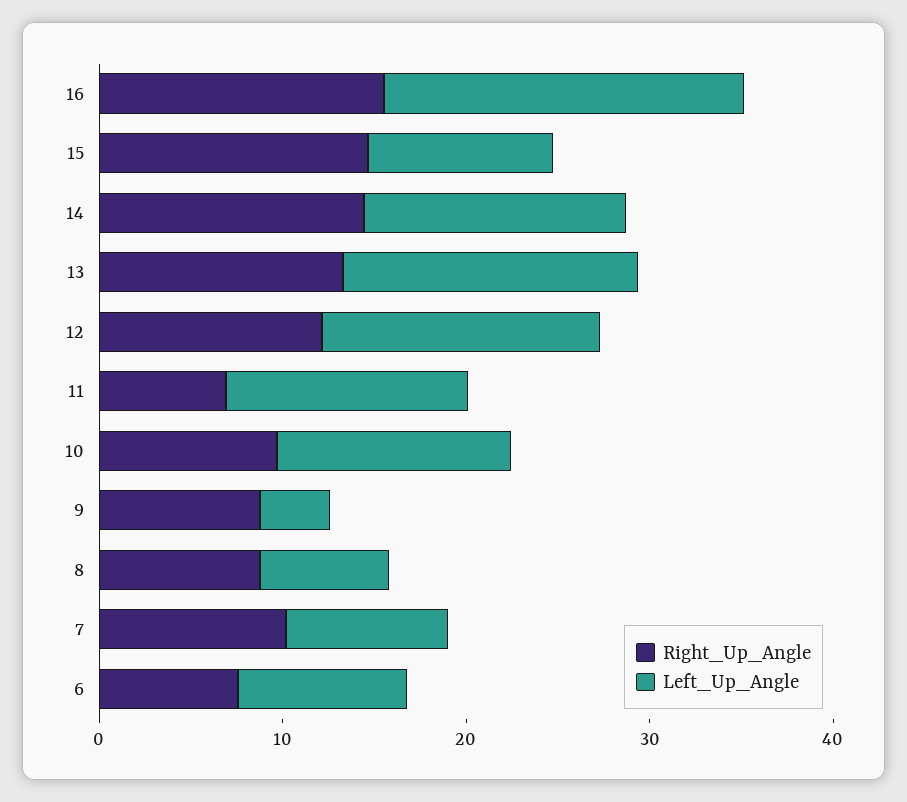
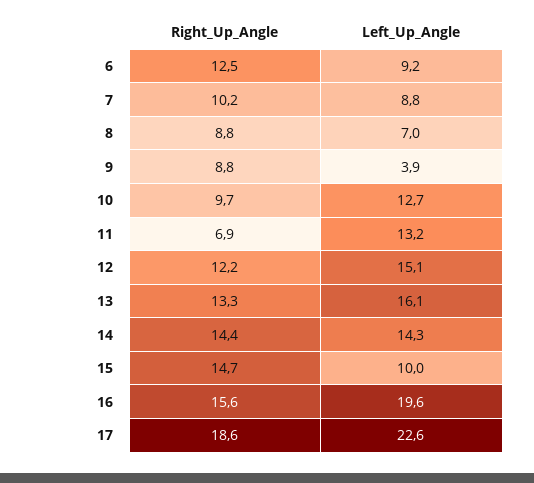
  {
    "Right_Up_Angle": {
      "16": 15.6,
      "15": 14.7,
      "14": 14.4,
      "13": 13.3,
      "12": 12.2,
      "11": 6.9,
      "10": 9.7,
      "9": 8.8,
      "8": 8.8,
      "7": 10.2,
-     "6": 8
+     "6": 12.5,
+     "17": 18.6
    },
    "Left_Up_Angle": {
      "16": 19.6,
      "15": 10,
      "14": 14.3,
      "13": 16.1,
      "12": 15.1,
      "11": 13.2,
      "10": 12.7,
      "9": 3.9,
      "8": 7,
      "7": 8.8,
-     "6": 9.2
+     "6": 9.2,
+     "17": 22.6
    }
  }

